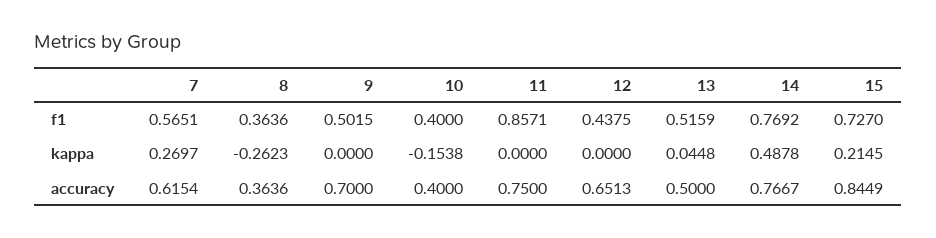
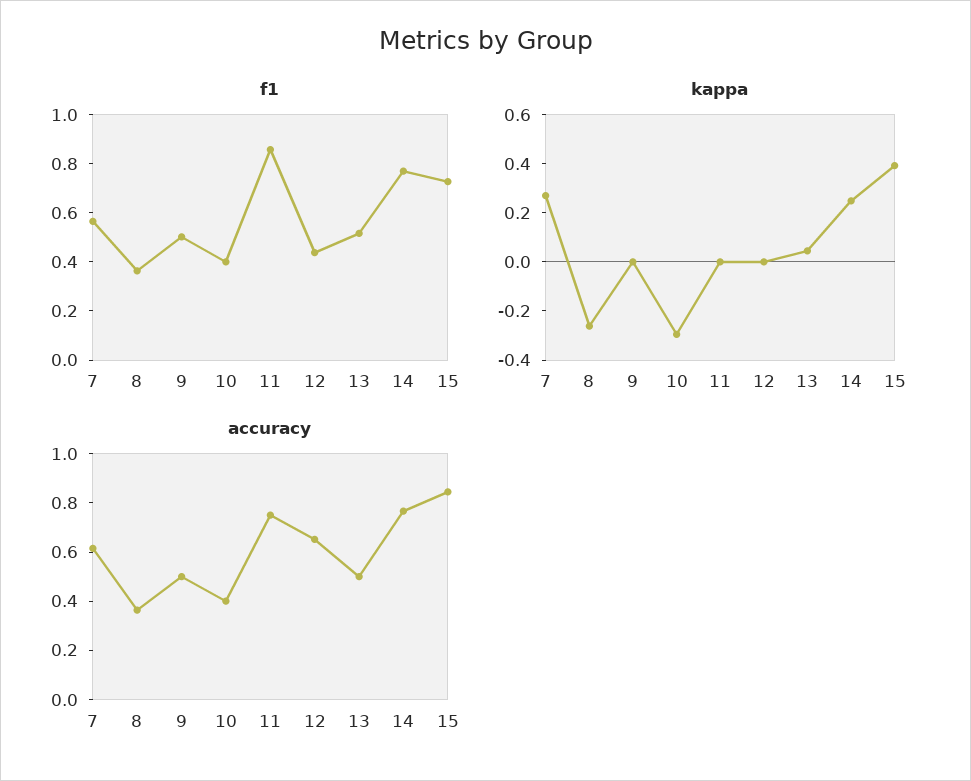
  {
    "f1": {
      "7": 0.5651,
      "8": 0.3636,
      "9": 0.5015,
      "10": 0.4,
      "11": 0.8571,
      "12": 0.4375,
      "13": 0.5159,
      "14": 0.7692,
      "15": 0.727
    },
    "kappa": {
      "7": 0.2697,
      "8": -0.2623,
      "9": 0,
-     "10": -0.1538,
+     "10": -0.3,
      "11": 0,
      "12": 0,
      "13": 0.0448,
-     "14": 0.4878,
+     "14": 0.25,
-     "15": 0.2145
+     "15": 0.4
    },
    "accuracy": {
      "7": 0.6154,
      "8": 0.3636,
-     "9": 0.7,
+     "9": 0.5,
      "10": 0.4,
      "11": 0.75,
      "12": 0.6513,
      "13": 0.5,
      "14": 0.7667,
      "15": 0.8449
    }
  }

